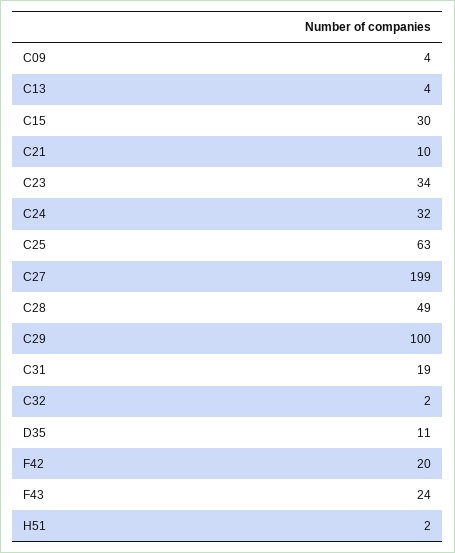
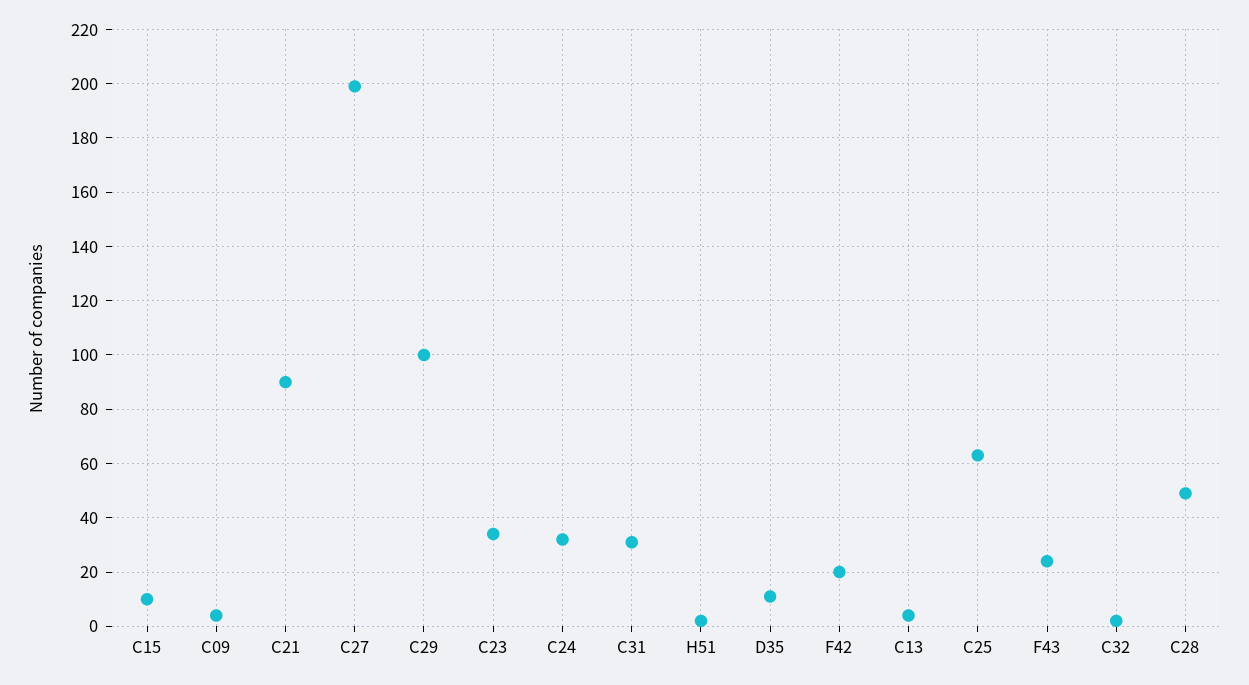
  {
    "C09": 4,
    "C13": 4,
-   "C15": 30,
+   "C15": 10,
-   "C21": 10,
+   "C21": 90,
    "C23": 34,
    "C24": 32,
    "C25": 63,
    "C27": 199,
    "C28": 49,
    "C29": 100,
-   "C31": 19,
+   "C31": 30,
    "C32": 2,
    "D35": 11,
    "F42": 20,
    "F43": 24,
    "H51": 2
  }

